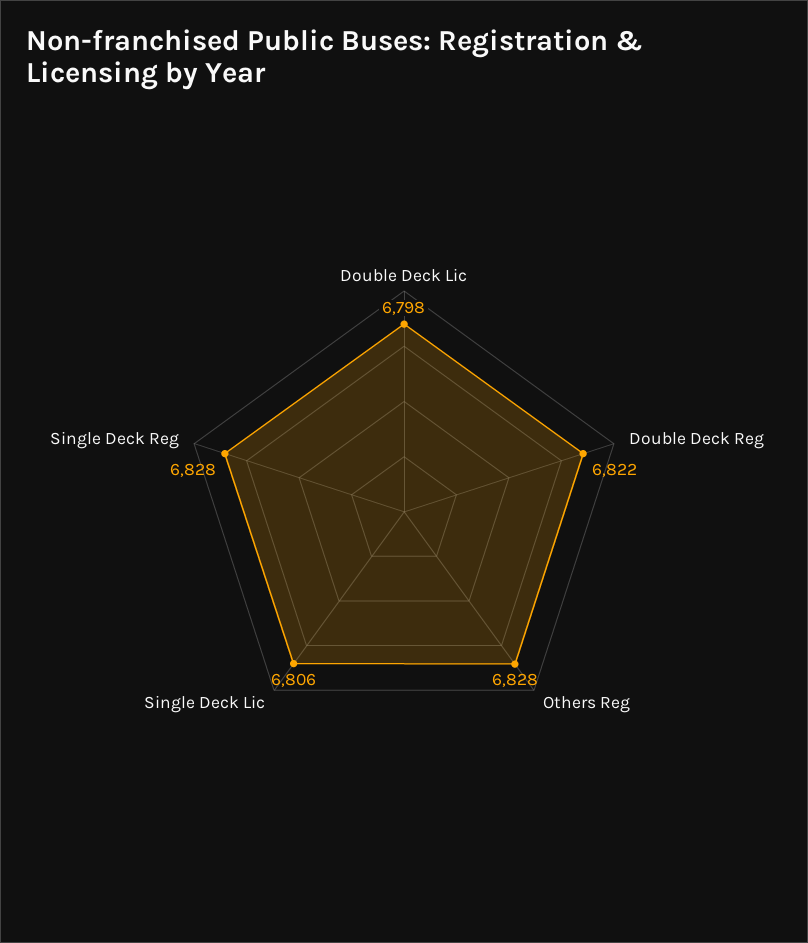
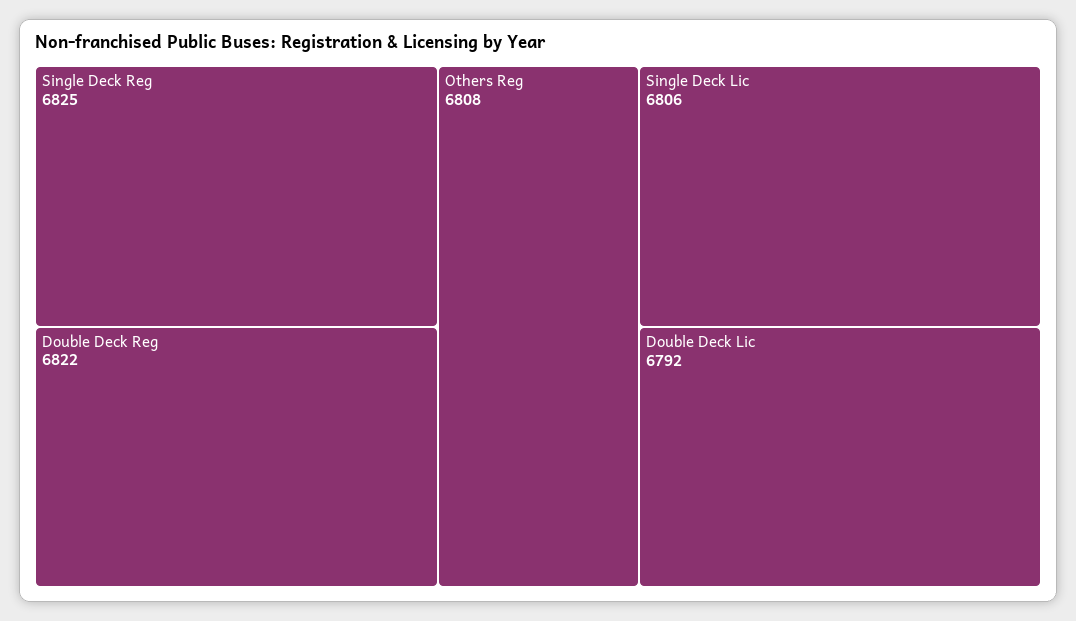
  {
-   "Double Deck Lic": 6798,
+   "Double Deck Lic": 6792,
    "Double Deck Reg": 6822,
-   "Others Reg": 6828,
+   "Others Reg": 6808,
    "Single Deck Lic": 6806,
-   "Single Deck Reg": 6828
+   "Single Deck Reg": 6825
  }

